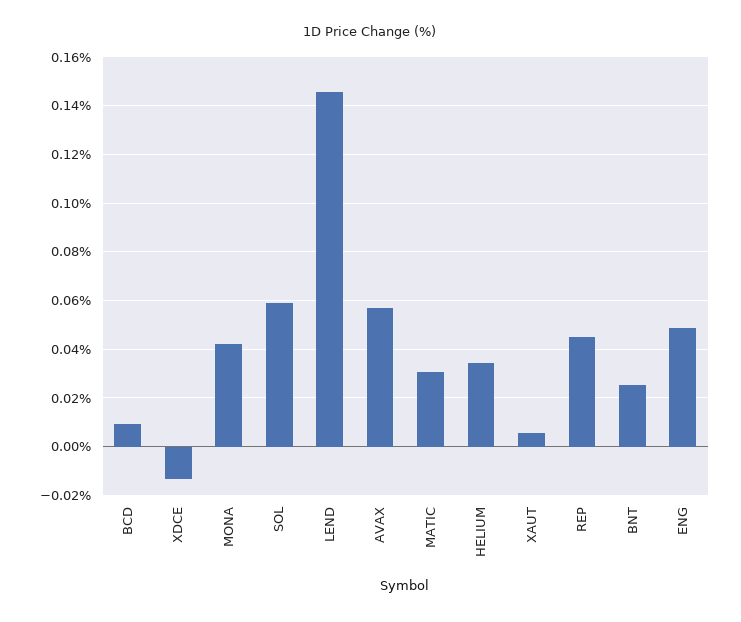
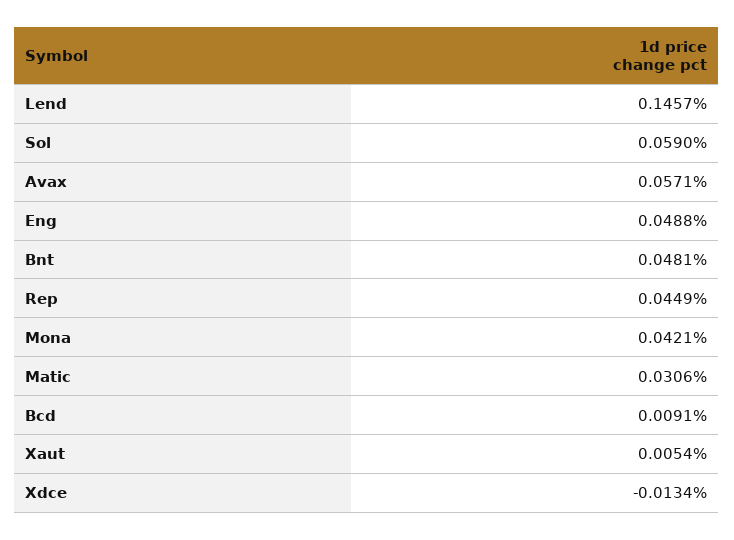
  {
    "BCD": 0.0091,
    "XDCE": -0.0134,
    "MONA": 0.0421,
    "SOL": 0.059,
    "LEND": 0.1457,
    "AVAX": 0.0571,
    "MATIC": 0.0306,
-   "HELIUM": 0.035,
    "XAUT": 0.0054,
    "REP": 0.0449,
-   "BNT": 0.025,
+   "BNT": 0.0481,
    "ENG": 0.0488
  }

